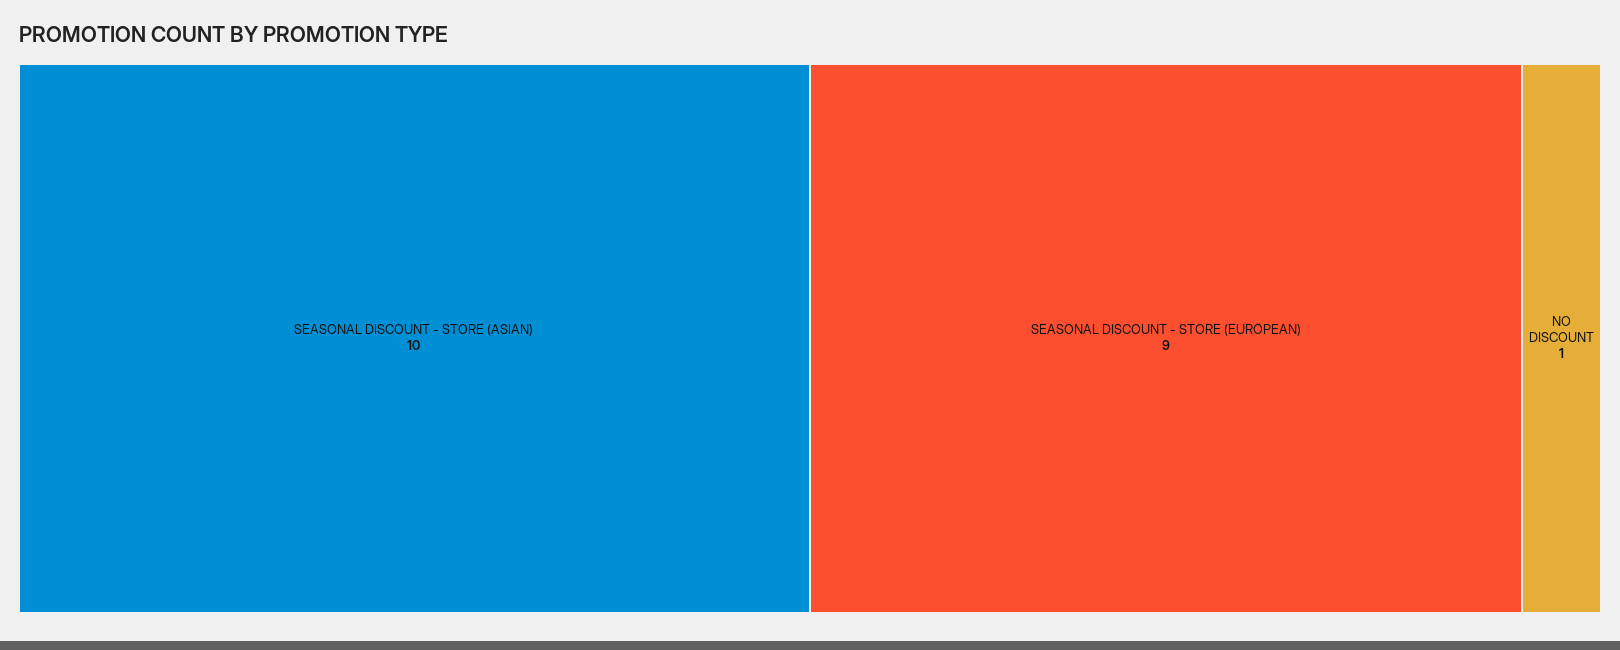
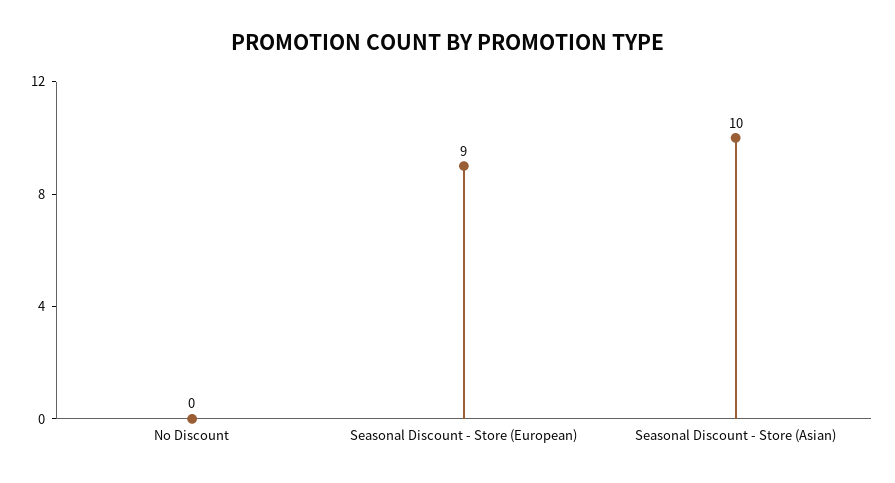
  {
    "SEASONAL DISCOUNT - STORE (ASIAN)": 10,
    "SEASONAL DISCOUNT - STORE (EUROPEAN)": 9,
-   "NO DISCOUNT": 1
+   "NO DISCOUNT": 0
  }

